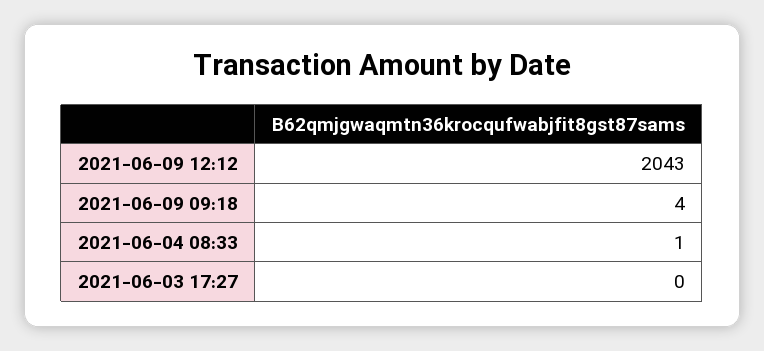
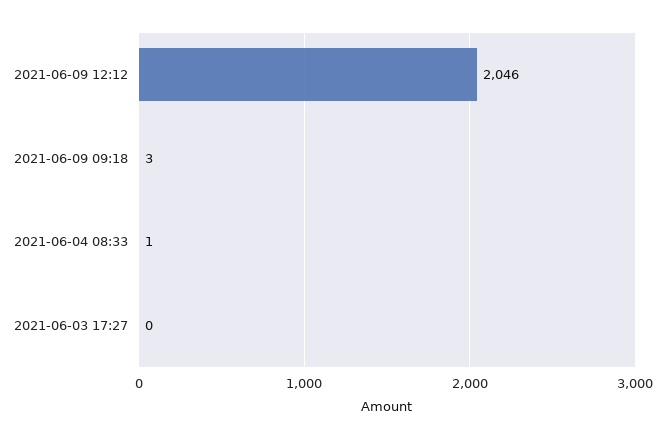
  {
-   "2021-06-09 12:12": 2043,
+   "2021-06-09 12:12": 2046,
-   "2021-06-09 09:18": 4,
+   "2021-06-09 09:18": 3,
    "2021-06-04 08:33": 1,
    "2021-06-03 17:27": 0
  }

